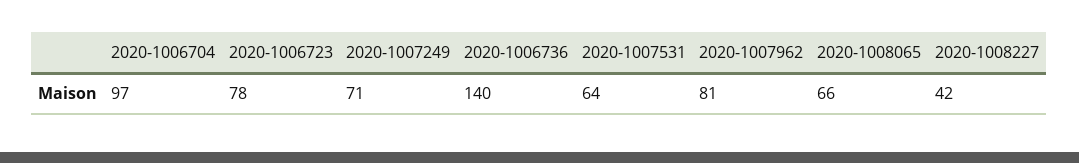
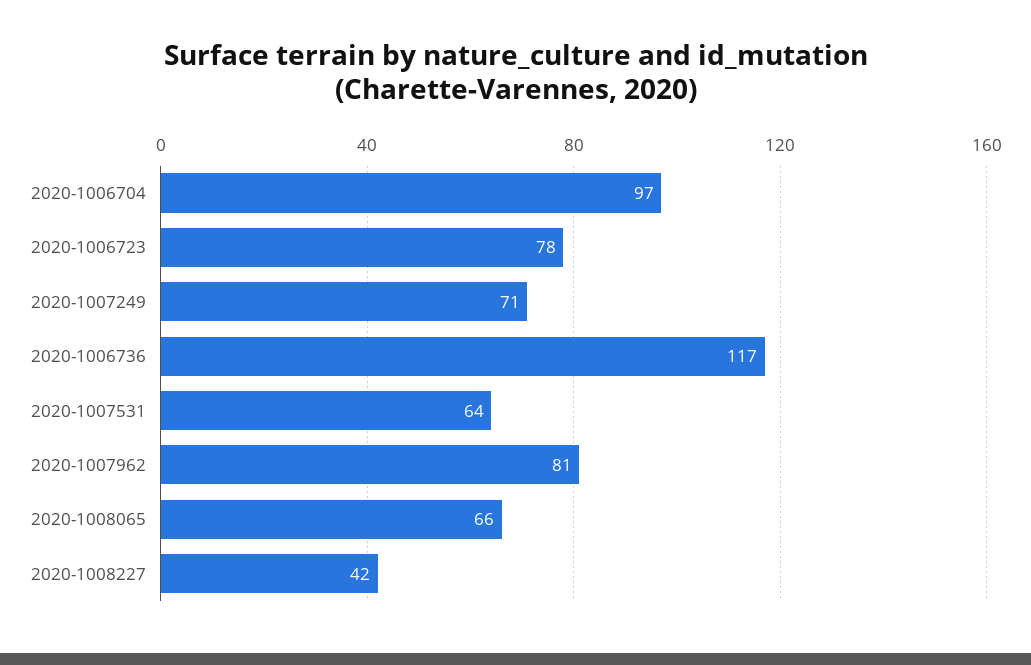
  {
    "2020-1006704": 97,
    "2020-1006723": 78,
    "2020-1007249": 71,
-   "2020-1006736": 140,
+   "2020-1006736": 117,
    "2020-1007531": 64,
    "2020-1007962": 81,
    "2020-1008065": 66,
    "2020-1008227": 42
  }

